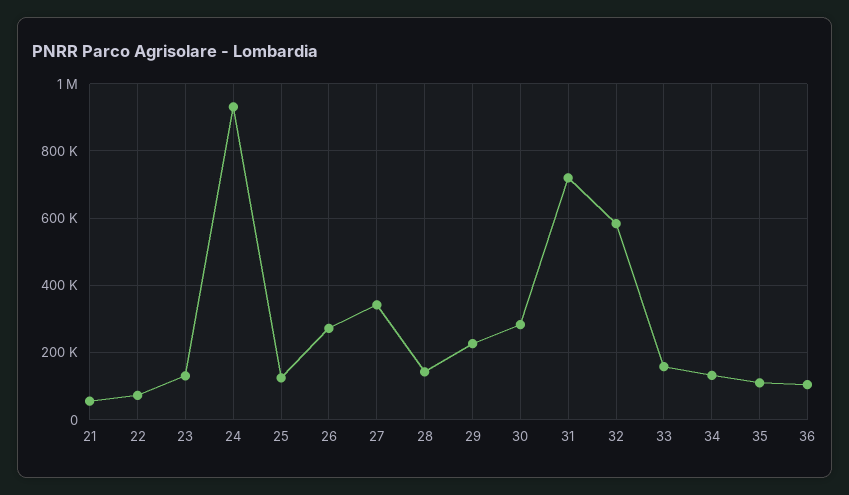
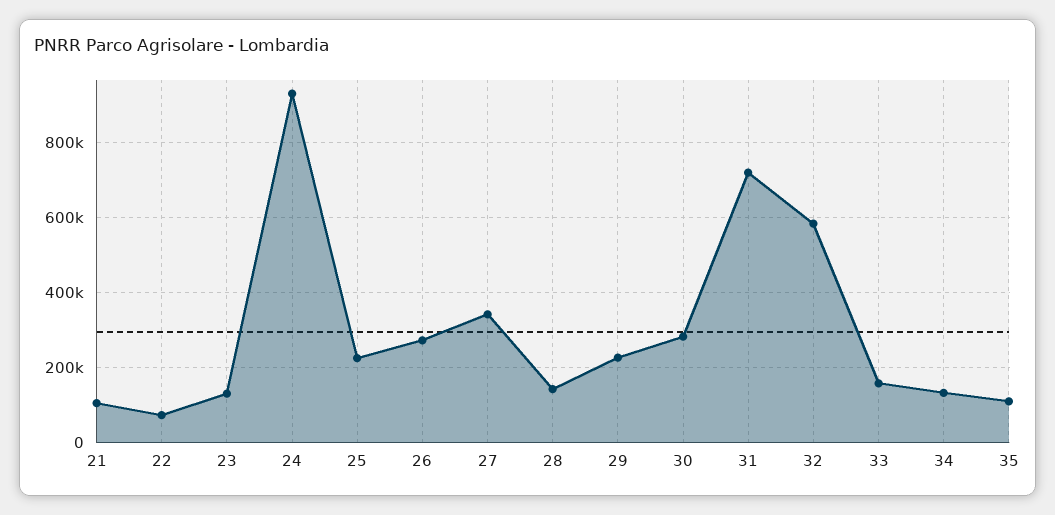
  {
-   "21": 60000,
+   "21": 100000,
    "22": 80000,
    "23": 140000,
    "24": 940000,
-   "25": 120000,
+   "25": 220000,
    "26": 280000,
    "27": 340000,
    "28": 140000,
    "29": 220000,
    "30": 280000,
    "31": 720000,
    "32": 580000,
    "33": 160000,
    "34": 140000,
-   "35": 120000,
+   "35": 120000
-   "36": 100000
  }

